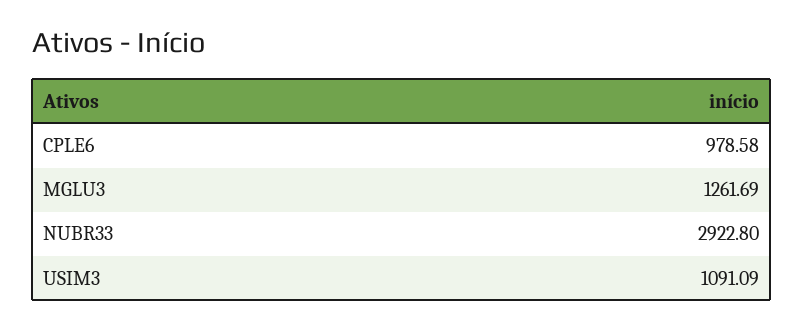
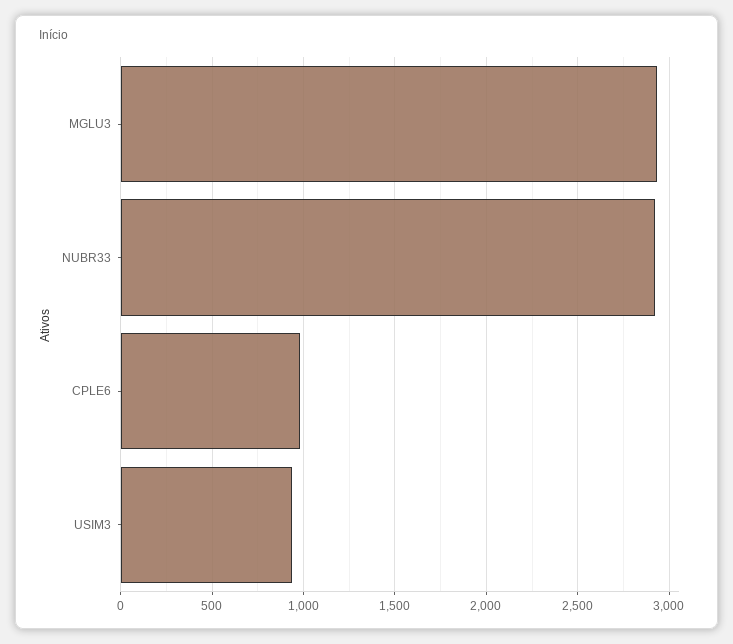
  {
    "CPLE6": 978.58,
-   "MGLU3": 1261.69,
+   "MGLU3": 2950,
    "NUBR33": 2922.8,
-   "USIM3": 1091.09
+   "USIM3": 950
  }

